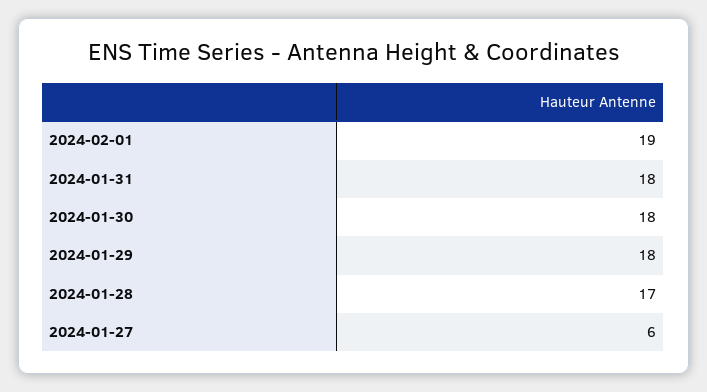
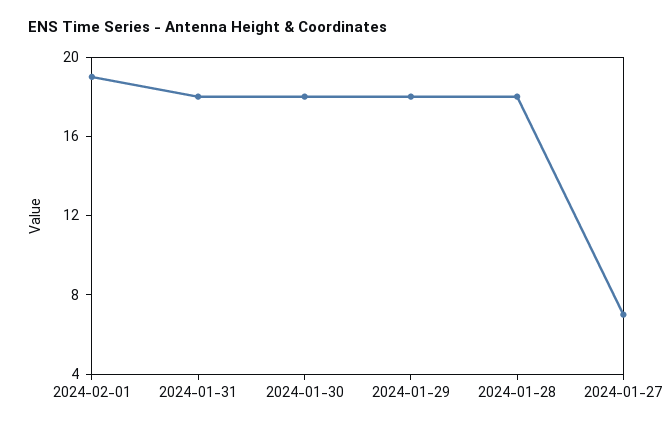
  {
    "2024-02-01": 19,
    "2024-01-31": 18,
    "2024-01-30": 18,
    "2024-01-29": 18,
-   "2024-01-28": 17,
+   "2024-01-28": 18,
-   "2024-01-27": 6
+   "2024-01-27": 7
  }

